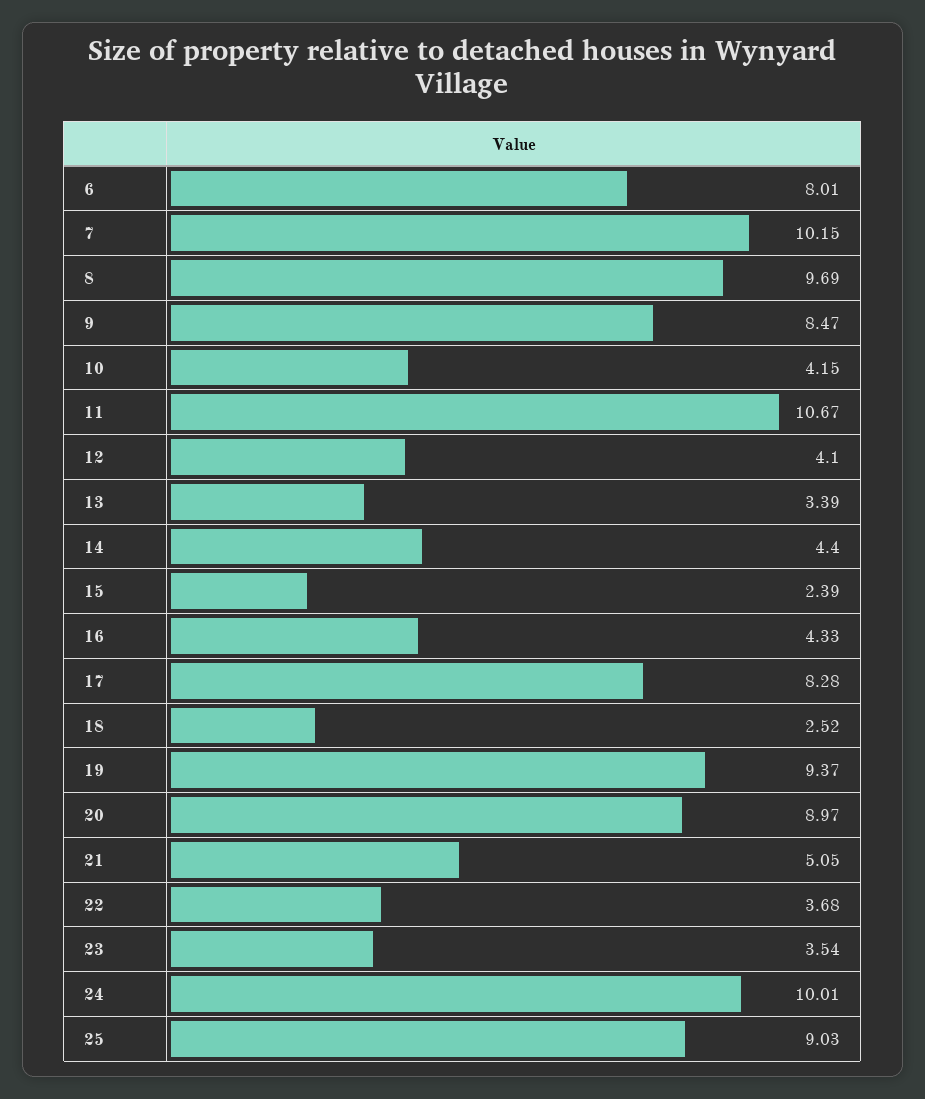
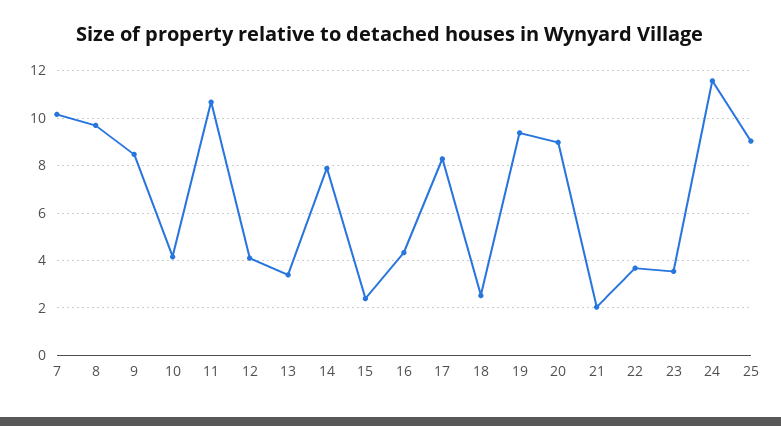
  {
-   "6": 8.01,
    "7": 10.15,
    "8": 9.69,
    "9": 8.47,
    "10": 4.15,
    "11": 10.67,
    "12": 4.1,
    "13": 3.39,
-   "14": 4.4,
+   "14": 8,
    "15": 2.39,
    "16": 4.33,
    "17": 8.28,
    "18": 2.52,
    "19": 9.37,
    "20": 8.97,
-   "21": 5.05,
+   "21": 2,
    "22": 3.68,
    "23": 3.54,
-   "24": 10.01,
+   "24": 11.5,
    "25": 9.03
  }

